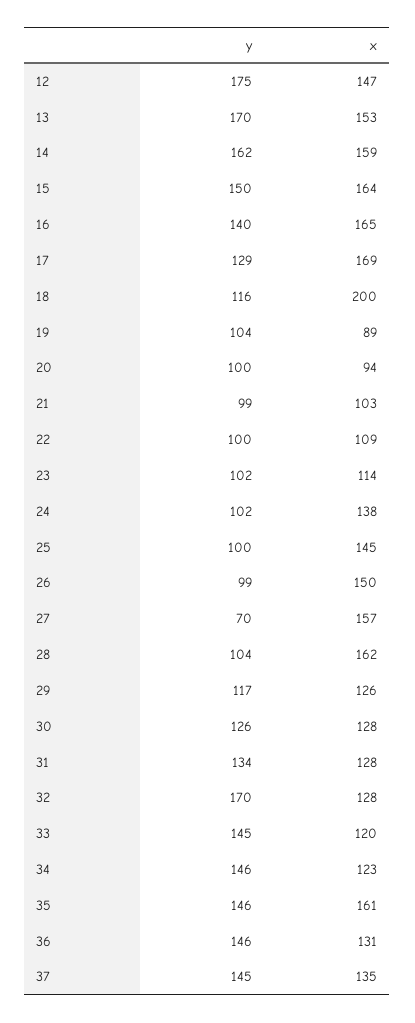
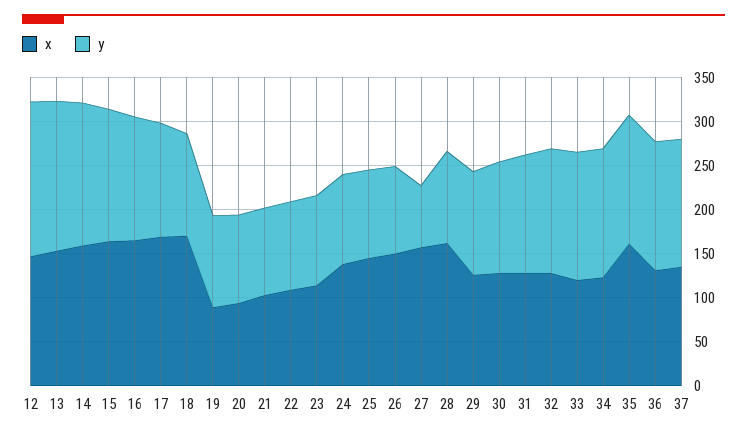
  {
    "y": {
      "12": 175,
      "13": 170,
      "14": 162,
      "15": 150,
      "16": 140,
      "17": 129,
      "18": 116,
      "19": 104,
      "20": 100,
      "21": 99,
      "22": 100,
      "23": 102,
      "24": 102,
      "25": 100,
      "26": 99,
      "27": 70,
      "28": 104,
      "29": 117,
      "30": 126,
      "31": 134,
-     "32": 170,
+     "32": 140,
      "33": 145,
      "34": 146,
      "35": 146,
      "36": 146,
      "37": 145
    },
    "x": {
      "12": 147,
      "13": 153,
      "14": 159,
      "15": 164,
      "16": 165,
      "17": 169,
-     "18": 200,
+     "18": 170,
      "19": 89,
      "20": 94,
      "21": 103,
      "22": 109,
      "23": 114,
      "24": 138,
      "25": 145,
      "26": 150,
      "27": 157,
      "28": 162,
      "29": 126,
      "30": 128,
      "31": 128,
      "32": 128,
      "33": 120,
      "34": 123,
      "35": 161,
      "36": 131,
      "37": 135
    }
  }

